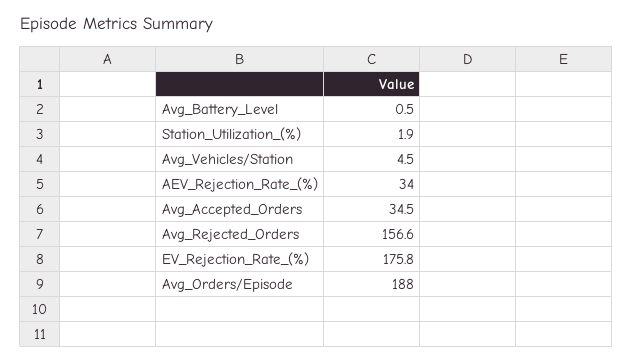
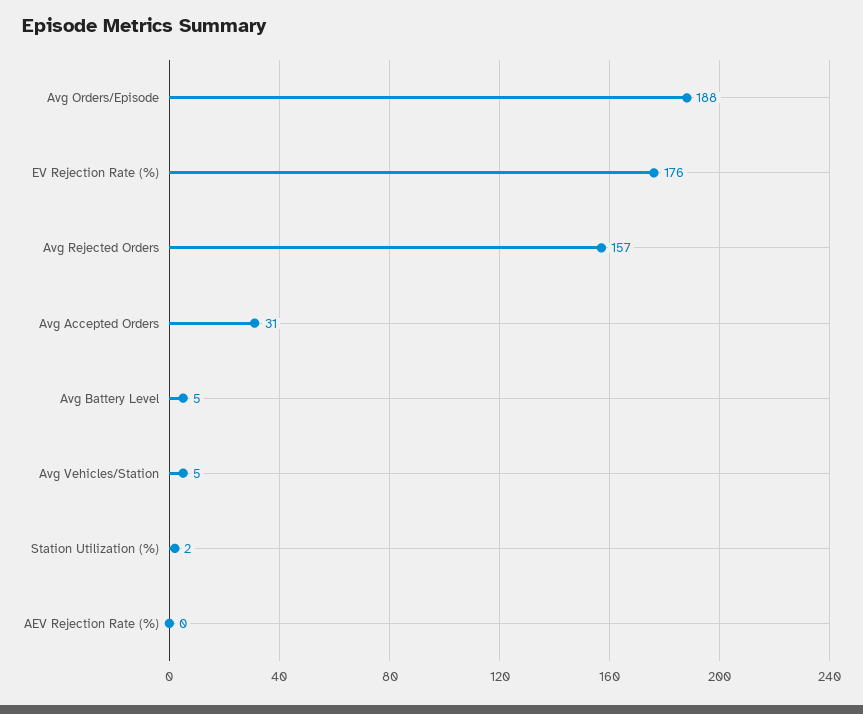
  {
-   "Avg_Battery_Level": 0.5,
+   "Avg_Battery_Level": 5,
    "Station_Utilization_(%)": 1.9,
    "Avg_Vehicles/Station": 4.5,
-   "AEV_Rejection_Rate_(%)": 34,
+   "AEV_Rejection_Rate_(%)": 0,
-   "Avg_Accepted_Orders": 34.5,
+   "Avg_Accepted_Orders": 31,
    "Avg_Rejected_Orders": 156.6,
    "EV_Rejection_Rate_(%)": 175.8,
    "Avg_Orders/Episode": 188
  }

